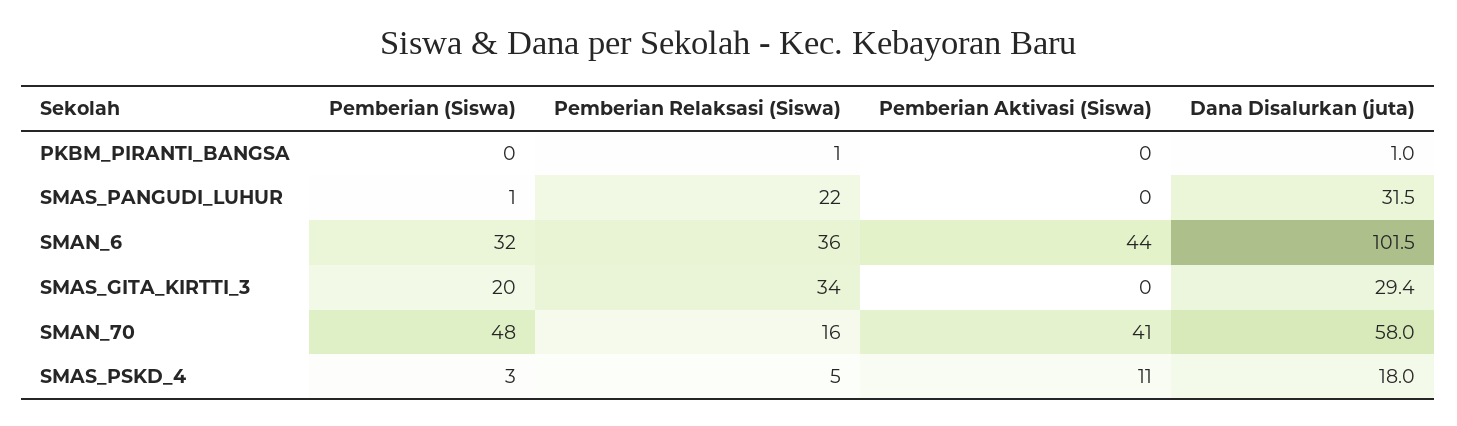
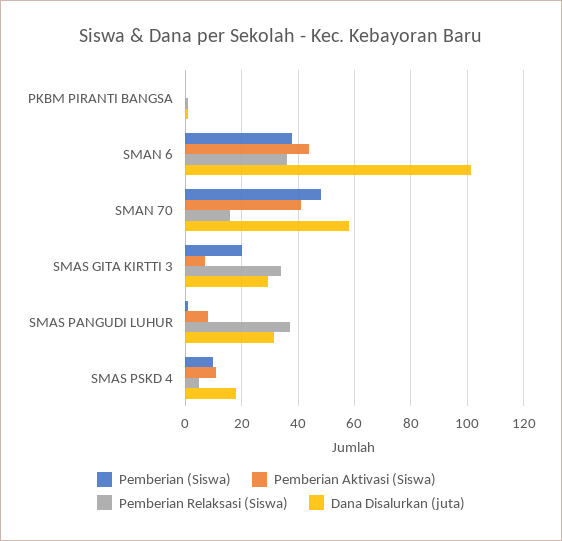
  {
    "Pemberian (Siswa)": {
      "PKBM_PIRANTI_BANGSA": 0,
      "SMAS_PANGUDI_LUHUR": 1,
-     "SMAN_6": 32,
+     "SMAN_6": 37.5,
      "SMAS_GITA_KIRTTI_3": 20,
      "SMAN_70": 48,
-     "SMAS_PSKD_4": 3
+     "SMAS_PSKD_4": 10
    },
    "Pemberian Relaksasi (Siswa)": {
      "PKBM_PIRANTI_BANGSA": 1,
-     "SMAS_PANGUDI_LUHUR": 22,
+     "SMAS_PANGUDI_LUHUR": 37.5,
      "SMAN_6": 36,
      "SMAS_GITA_KIRTTI_3": 34,
      "SMAN_70": 16,
      "SMAS_PSKD_4": 5
    },
    "Pemberian Aktivasi (Siswa)": {
      "PKBM_PIRANTI_BANGSA": 0,
-     "SMAS_PANGUDI_LUHUR": 0,
+     "SMAS_PANGUDI_LUHUR": 7.5,
      "SMAN_6": 44,
-     "SMAS_GITA_KIRTTI_3": 0,
+     "SMAS_GITA_KIRTTI_3": 7.5,
      "SMAN_70": 41,
      "SMAS_PSKD_4": 11
    },
    "Dana Disalurkan (juta)": {
      "PKBM_PIRANTI_BANGSA": 1,
      "SMAS_PANGUDI_LUHUR": 31.5,
      "SMAN_6": 101.5,
      "SMAS_GITA_KIRTTI_3": 29.4,
      "SMAN_70": 58,
      "SMAS_PSKD_4": 18
    }
  }

